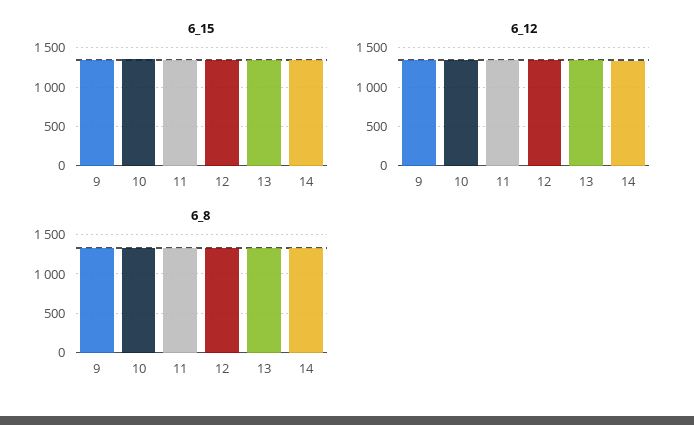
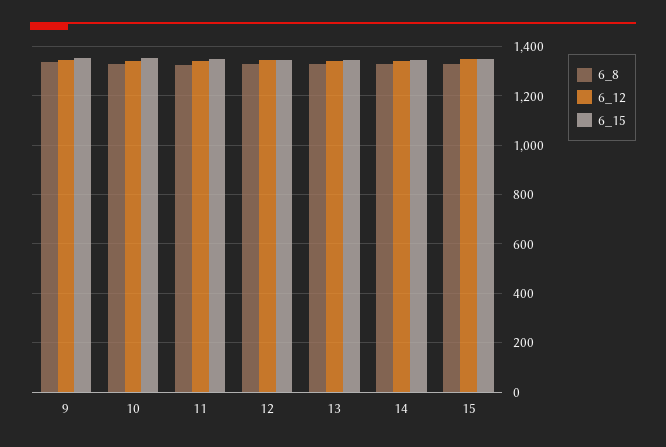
  {
    "6_15": {
      "9": 1350,
      "10": 1350,
      "11": 1350,
      "12": 1350,
      "13": 1350,
-     "14": 1350
+     "14": 1350,
+     "15": 1350
    },
    "6_12": {
      "9": 1350,
      "10": 1350,
      "11": 1350,
      "12": 1350,
      "13": 1350,
-     "14": 1350
+     "14": 1350,
+     "15": 1350
    },
    "6_8": {
      "9": 1325,
      "10": 1325,
      "11": 1325,
      "12": 1325,
      "13": 1325,
-     "14": 1325
+     "14": 1325,
+     "15": 1325
    }
  }

